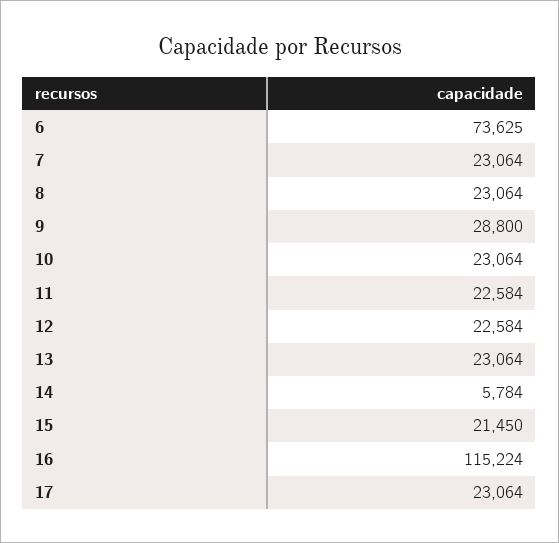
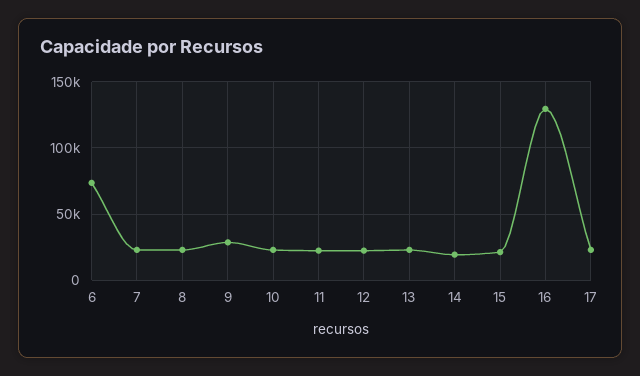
  {
    "6": 73625,
    "7": 23064,
    "8": 23064,
    "9": 28800,
    "10": 23064,
    "11": 22584,
    "12": 22584,
    "13": 23064,
-   "14": 5784,
+   "14": 20000,
    "15": 21450,
-   "16": 115224,
+   "16": 130000,
    "17": 23064
  }

